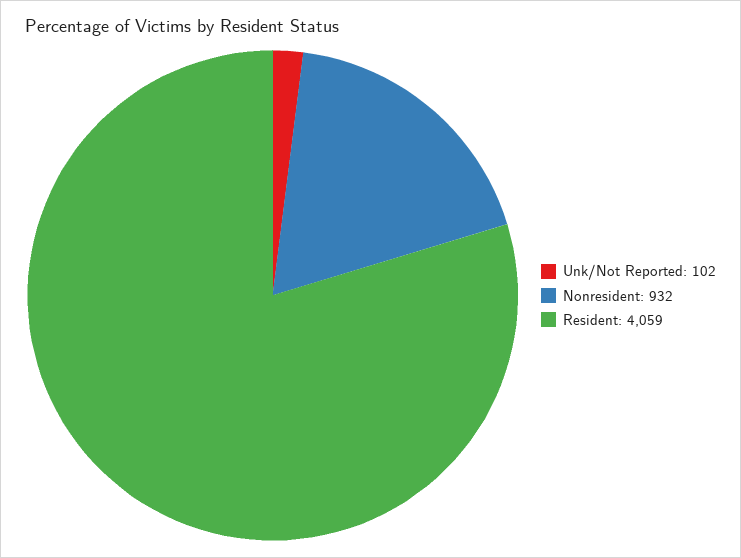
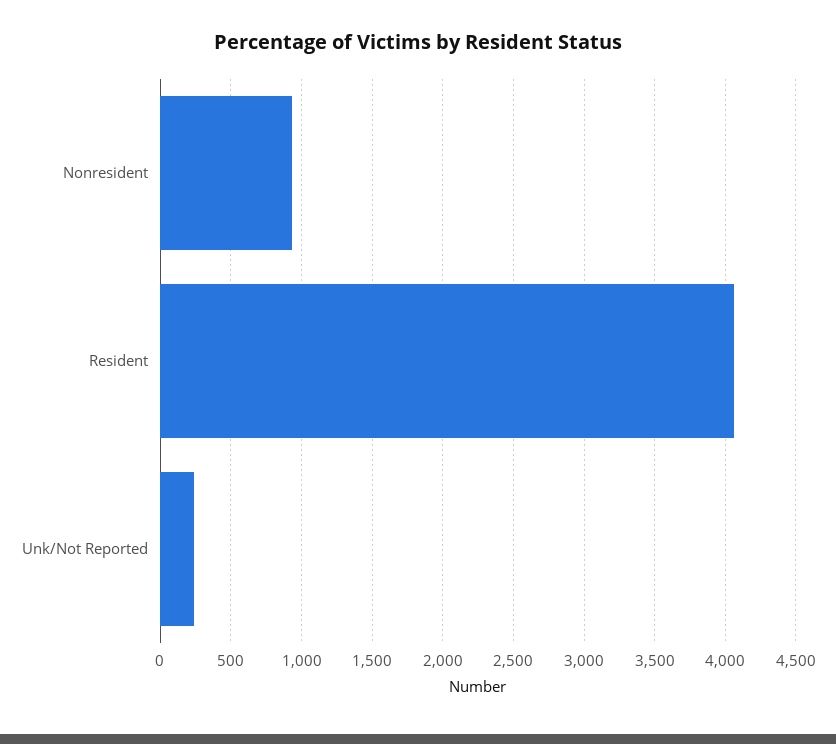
  {
-   "Unk/Not Reported": 102,
+   "Unk/Not Reported": 250,
    "Nonresident": 932,
    "Resident": 4059
  }

